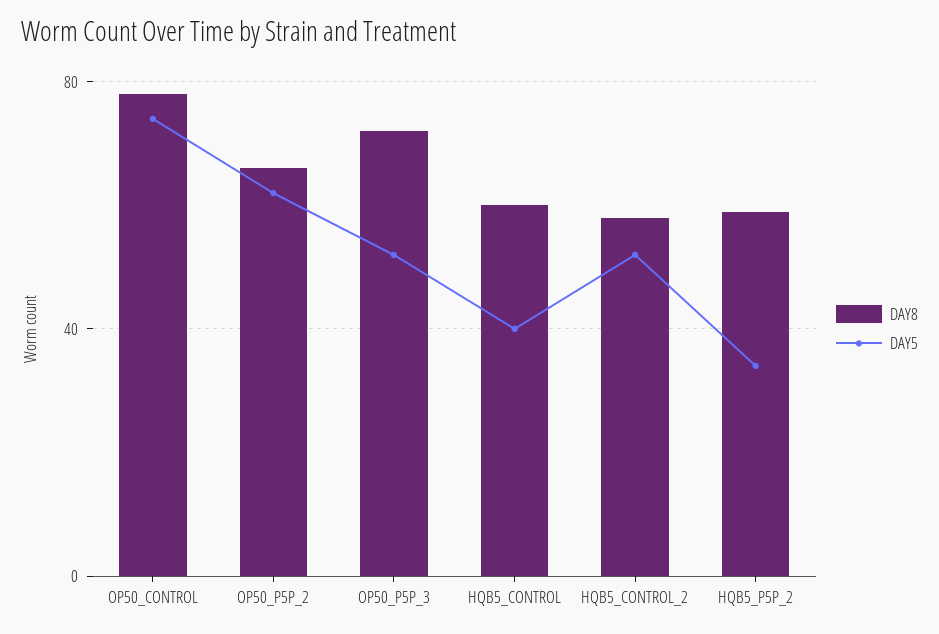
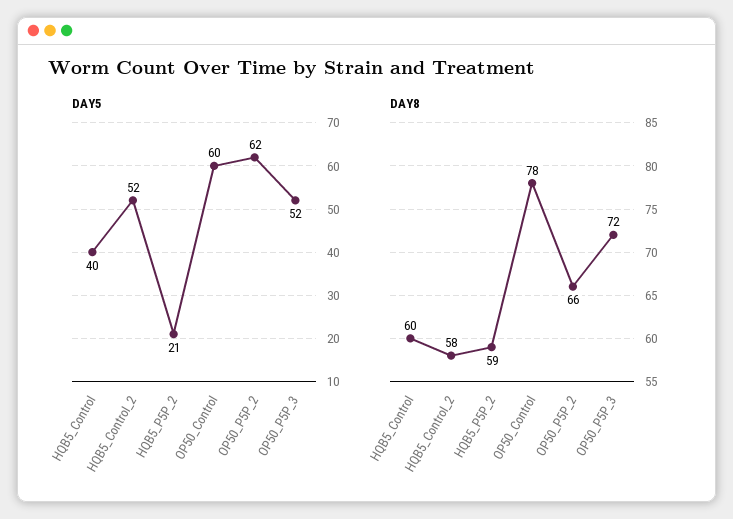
  {
    "DAY8": {
      "OP50_CONTROL": 78,
      "OP50_P5P_2": 66,
      "OP50_P5P_3": 72,
      "HQB5_CONTROL": 60,
      "HQB5_CONTROL_2": 58,
      "HQB5_P5P_2": 59
    },
    "DAY5": {
-     "OP50_CONTROL": 75,
+     "OP50_CONTROL": 60,
      "OP50_P5P_2": 62,
      "OP50_P5P_3": 52,
      "HQB5_CONTROL": 40,
      "HQB5_CONTROL_2": 52,
-     "HQB5_P5P_2": 35
+     "HQB5_P5P_2": 21
    }
  }

